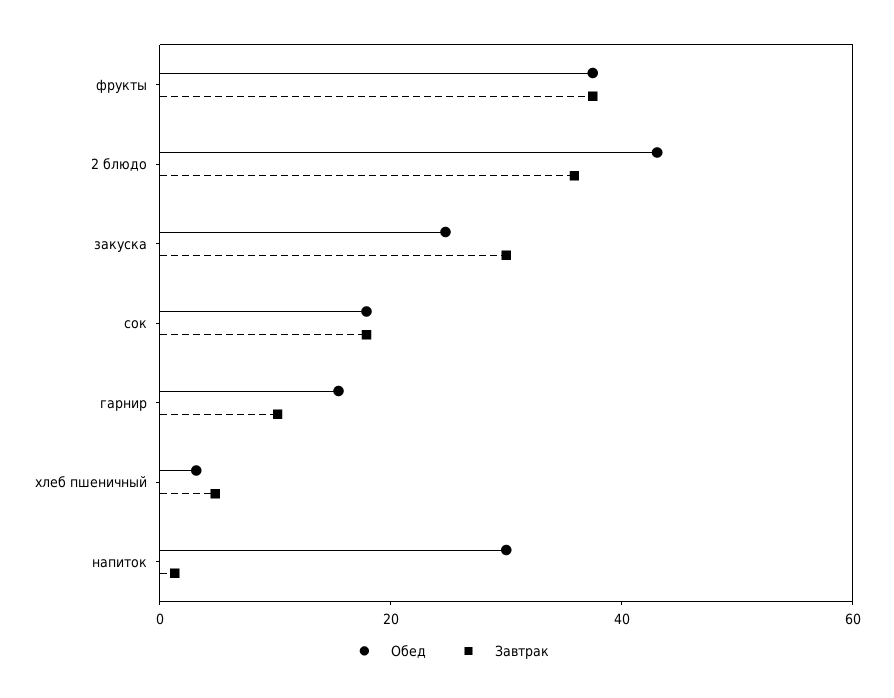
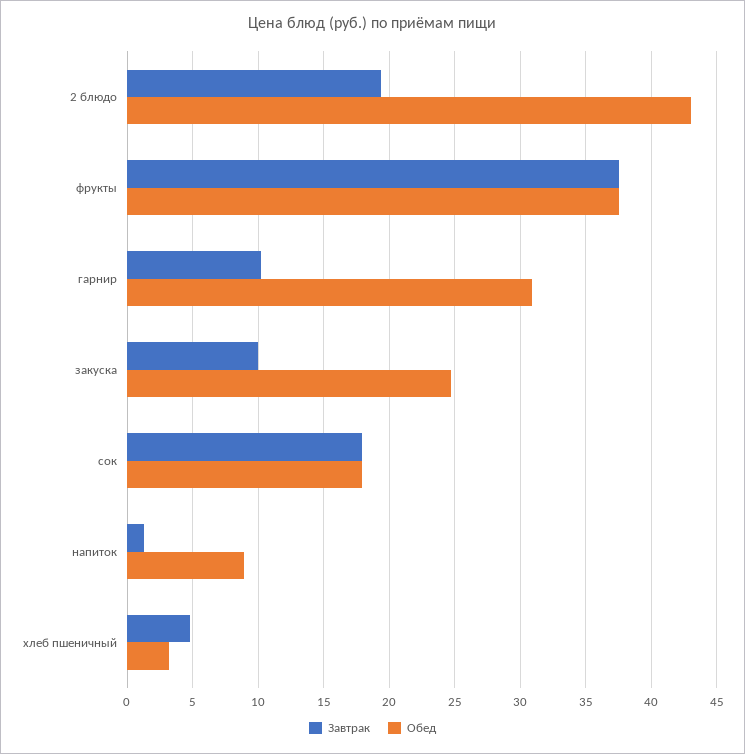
  {
    "Обед": {
      "фрукты": 37.5,
      "2 блюдо": 43,
      "закуска": 25,
      "сок": 18,
-     "гарнир": 15,
+     "гарнир": 31,
      "хлеб пшеничный": 3,
-     "напиток": 30
+     "напиток": 9
    },
    "Завтрак": {
      "фрукты": 37.5,
-     "2 блюдо": 35,
+     "2 блюдо": 19.5,
-     "закуска": 30,
+     "закуска": 10,
      "сок": 18,
      "гарнир": 10,
      "хлеб пшеничный": 5,
      "напиток": 1.5
    }
  }

